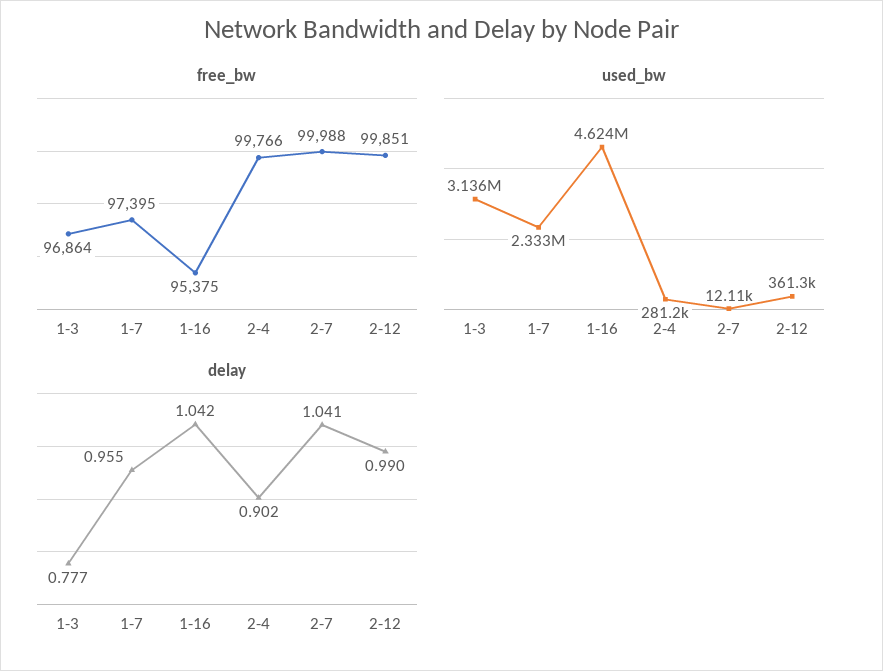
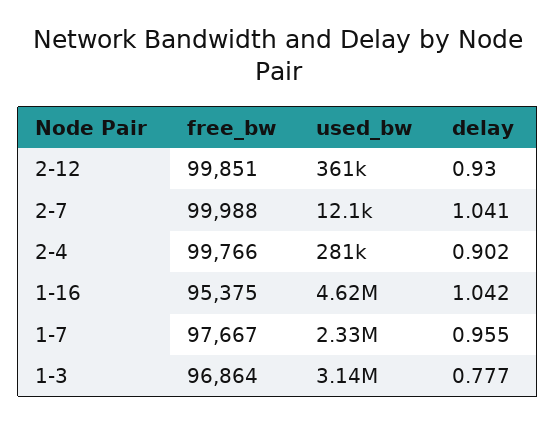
  {
    "free_bw": {
      "1-3": 96864,
-     "1-7": 97395,
+     "1-7": 97667,
      "1-16": 95375,
      "2-4": 99766,
      "2-7": 99988,
      "2-12": 99851
    },
    "used_bw": {
      "1-3": 3136000,
      "1-7": 2333000,
      "1-16": 4624000,
      "2-4": 281200,
      "2-7": 12110,
      "2-12": 361300
    },
    "delay": {
      "1-3": 0.777,
      "1-7": 0.955,
      "1-16": 1.042,
      "2-4": 0.902,
      "2-7": 1.041,
-     "2-12": 0.99
+     "2-12": 0.93
    }
  }

